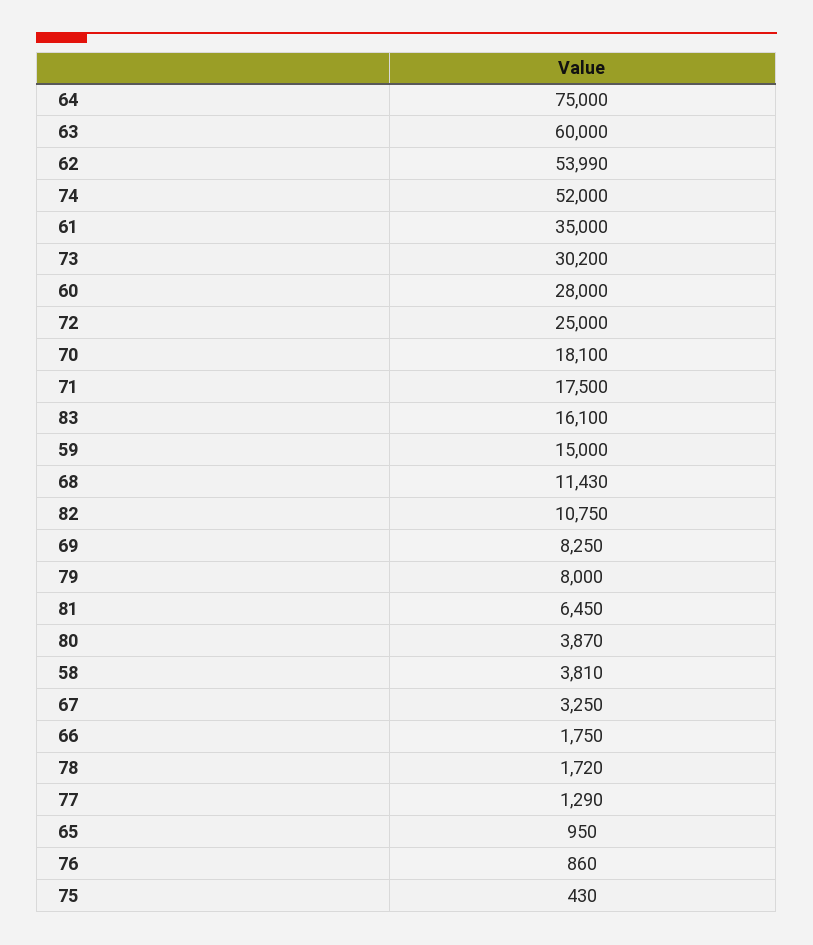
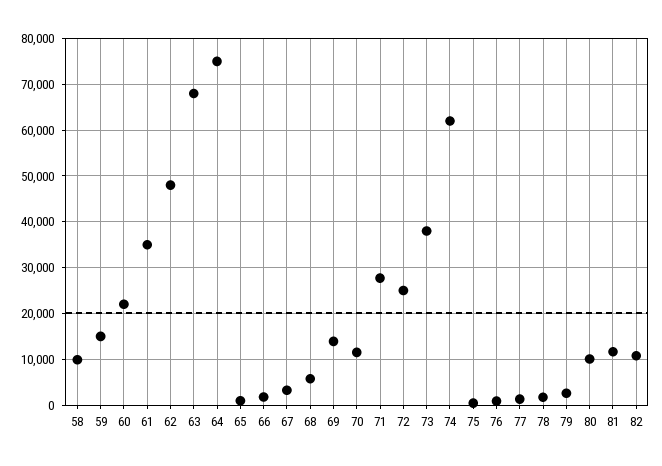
  {
    "64": 75000,
-   "63": 60000,
+   "63": 68000,
-   "62": 53990,
+   "62": 48000,
-   "74": 52000,
+   "74": 62000,
    "61": 35000,
-   "73": 30200,
+   "73": 38000,
-   "60": 28000,
+   "60": 22000,
    "72": 25000,
-   "70": 18100,
+   "70": 12000,
-   "71": 17500,
+   "71": 28000,
-   "83": 16100,
    "59": 15000,
-   "68": 11430,
+   "68": 6000,
    "82": 10750,
-   "69": 8250,
+   "69": 14000,
-   "79": 8000,
+   "79": 2000,
-   "81": 6450,
+   "81": 12000,
-   "80": 3870,
+   "80": 10000,
-   "58": 3810,
+   "58": 10000,
    "67": 3250,
    "66": 1750,
    "78": 1720,
    "77": 1290,
    "65": 950,
    "76": 860,
    "75": 430
  }

